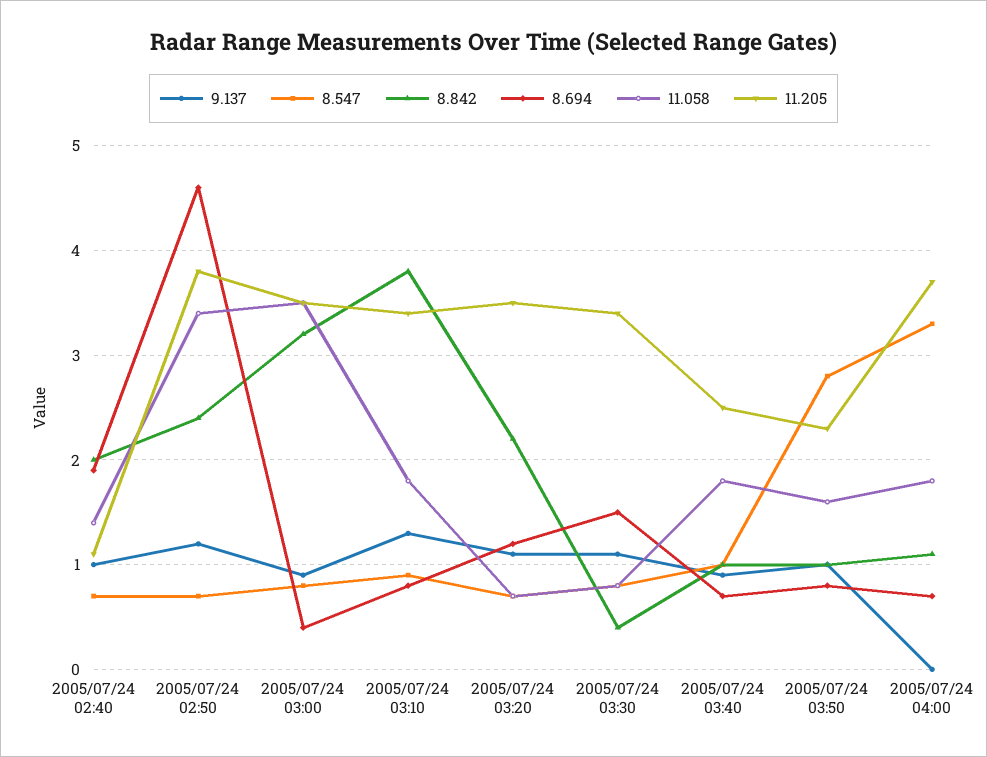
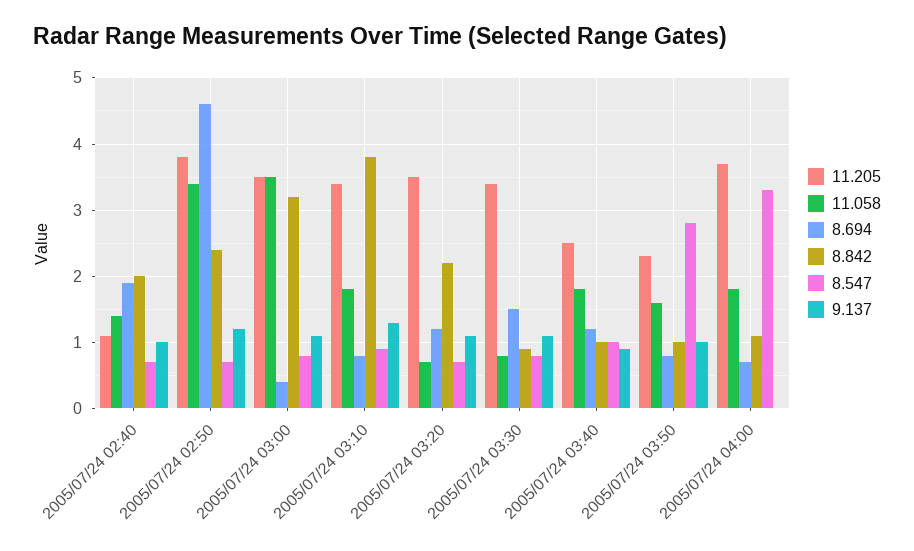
  {
    "9.137": {
      "2005/07/24 02:40": 1,
      "2005/07/24 02:50": 1.2,
-     "2005/07/24 03:00": 0.9,
+     "2005/07/24 03:00": 1.1,
      "2005/07/24 03:10": 1.3,
      "2005/07/24 03:20": 1.1,
      "2005/07/24 03:30": 1.1,
      "2005/07/24 03:40": 0.9,
      "2005/07/24 03:50": 1,
      "2005/07/24 04:00": 0
    },
    "8.547": {
      "2005/07/24 02:40": 0.7,
      "2005/07/24 02:50": 0.7,
      "2005/07/24 03:00": 0.8,
      "2005/07/24 03:10": 0.9,
      "2005/07/24 03:20": 0.7,
      "2005/07/24 03:30": 0.8,
      "2005/07/24 03:40": 1,
      "2005/07/24 03:50": 2.8,
      "2005/07/24 04:00": 3.3
    },
    "8.842": {
      "2005/07/24 02:40": 2,
      "2005/07/24 02:50": 2.4,
      "2005/07/24 03:00": 3.2,
      "2005/07/24 03:10": 3.8,
      "2005/07/24 03:20": 2.2,
-     "2005/07/24 03:30": 0.4,
+     "2005/07/24 03:30": 0.9,
      "2005/07/24 03:40": 1,
      "2005/07/24 03:50": 1,
      "2005/07/24 04:00": 1.1
    },
    "8.694": {
      "2005/07/24 02:40": 1.9,
      "2005/07/24 02:50": 4.6,
      "2005/07/24 03:00": 0.4,
      "2005/07/24 03:10": 0.8,
      "2005/07/24 03:20": 1.2,
      "2005/07/24 03:30": 1.5,
-     "2005/07/24 03:40": 0.7,
+     "2005/07/24 03:40": 1.2,
      "2005/07/24 03:50": 0.8,
      "2005/07/24 04:00": 0.7
    },
    "11.058": {
      "2005/07/24 02:40": 1.4,
      "2005/07/24 02:50": 3.4,
      "2005/07/24 03:00": 3.5,
      "2005/07/24 03:10": 1.8,
      "2005/07/24 03:20": 0.7,
      "2005/07/24 03:30": 0.8,
      "2005/07/24 03:40": 1.8,
      "2005/07/24 03:50": 1.6,
      "2005/07/24 04:00": 1.8
    },
    "11.205": {
      "2005/07/24 02:40": 1.1,
      "2005/07/24 02:50": 3.8,
      "2005/07/24 03:00": 3.5,
      "2005/07/24 03:10": 3.4,
      "2005/07/24 03:20": 3.5,
      "2005/07/24 03:30": 3.4,
      "2005/07/24 03:40": 2.5,
      "2005/07/24 03:50": 2.3,
      "2005/07/24 04:00": 3.7
    }
  }

